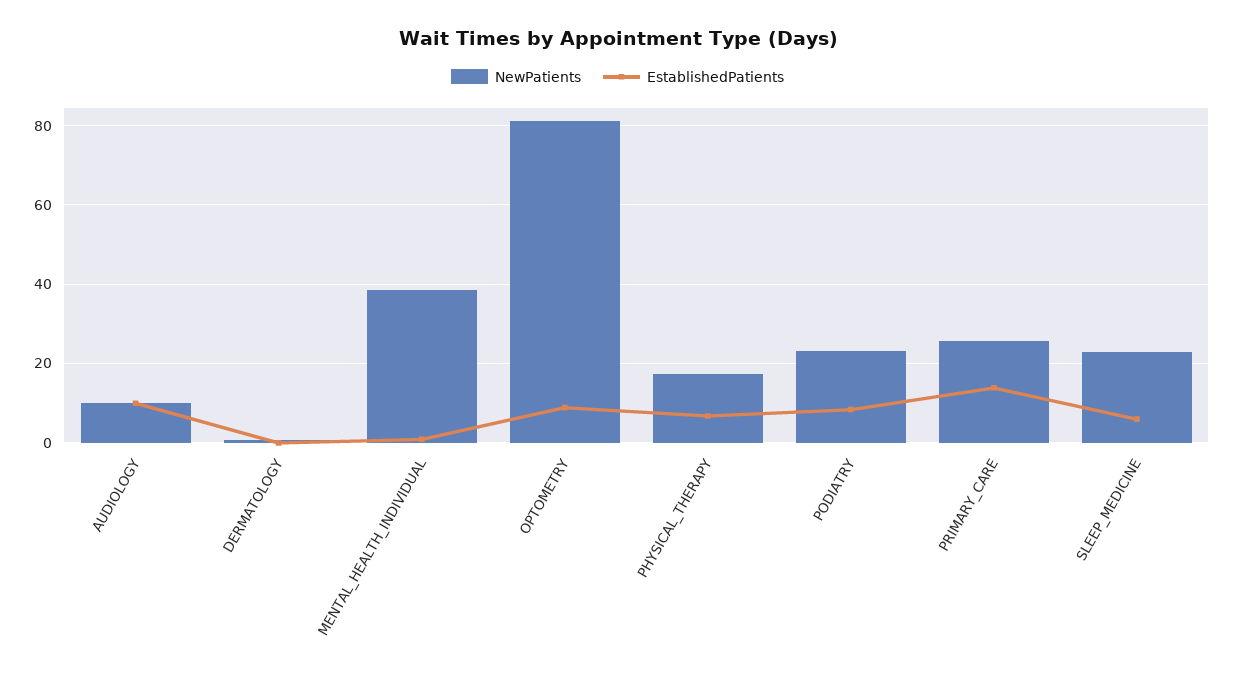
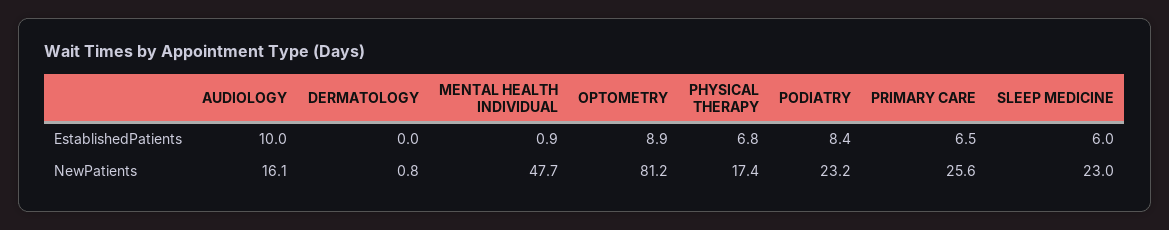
  {
    "NewPatients": {
-     "AUDIOLOGY": 10,
+     "AUDIOLOGY": 16.1,
      "DERMATOLOGY": 0.8,
-     "MENTAL_HEALTH_INDIVIDUAL": 38,
+     "MENTAL_HEALTH_INDIVIDUAL": 47.7,
      "OPTOMETRY": 81.2,
      "PHYSICAL_THERAPY": 17.4,
      "PODIATRY": 23.2,
      "PRIMARY_CARE": 25.6,
      "SLEEP_MEDICINE": 23
    },
    "EstablishedPatients": {
      "AUDIOLOGY": 10,
      "DERMATOLOGY": 0,
      "MENTAL_HEALTH_INDIVIDUAL": 0.9,
      "OPTOMETRY": 8.9,
      "PHYSICAL_THERAPY": 6.8,
      "PODIATRY": 8.4,
-     "PRIMARY_CARE": 14,
+     "PRIMARY_CARE": 6.5,
      "SLEEP_MEDICINE": 6
    }
  }

